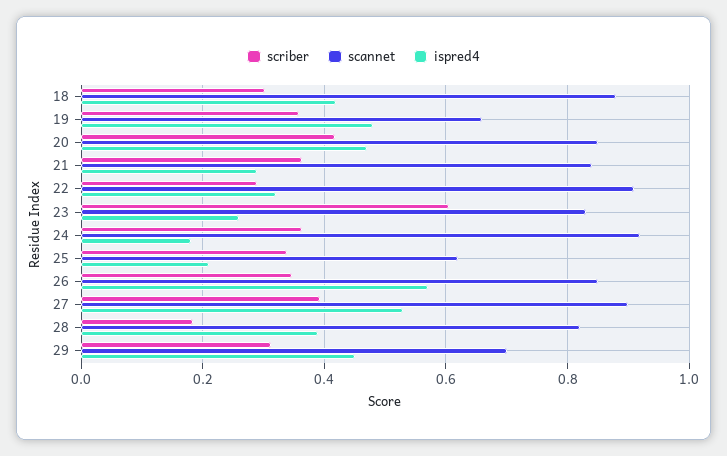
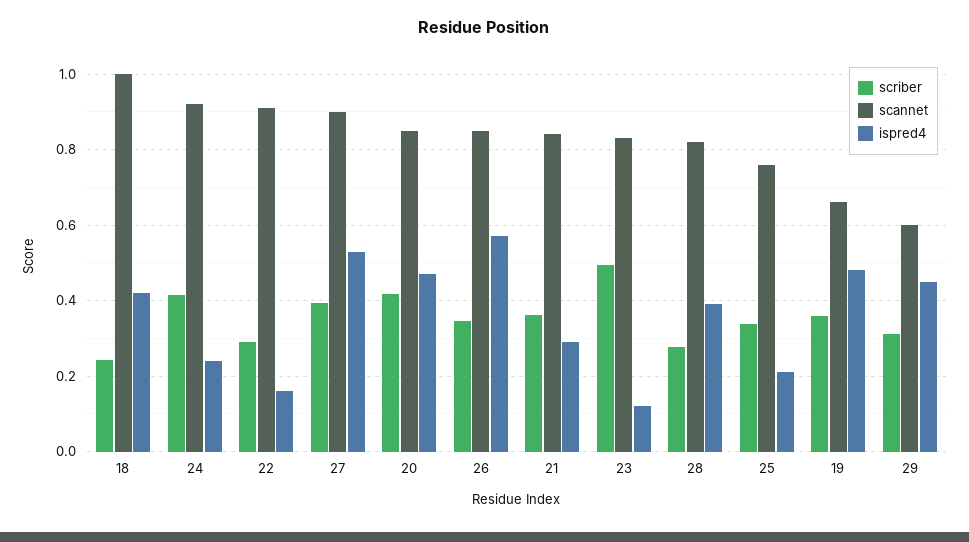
  {
    "scriber": {
-     "18": 0.3,
+     "18": 0.24,
      "19": 0.36,
      "20": 0.42,
      "21": 0.36,
      "22": 0.28,
-     "23": 0.6,
+     "23": 0.5,
-     "24": 0.36,
+     "24": 0.42,
      "25": 0.34,
      "26": 0.34,
      "27": 0.4,
-     "28": 0.18,
+     "28": 0.28,
      "29": 0.32
    },
    "scannet": {
-     "18": 0.88,
+     "18": 1,
      "19": 0.66,
      "20": 0.86,
      "21": 0.84,
      "22": 0.92,
      "23": 0.84,
      "24": 0.92,
-     "25": 0.62,
+     "25": 0.76,
      "26": 0.86,
      "27": 0.9,
      "28": 0.82,
-     "29": 0.7
+     "29": 0.6
    },
    "ispred4": {
      "18": 0.42,
      "19": 0.48,
      "20": 0.48,
      "21": 0.3,
-     "22": 0.32,
+     "22": 0.16,
-     "23": 0.26,
+     "23": 0.12,
-     "24": 0.18,
+     "24": 0.24,
      "25": 0.22,
      "26": 0.58,
      "27": 0.54,
      "28": 0.4,
      "29": 0.46
    }
  }

